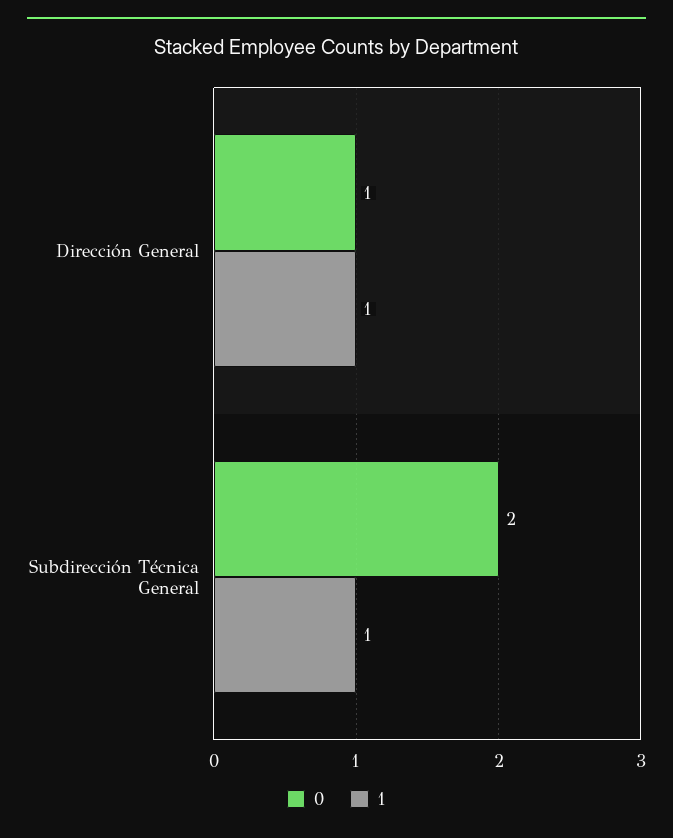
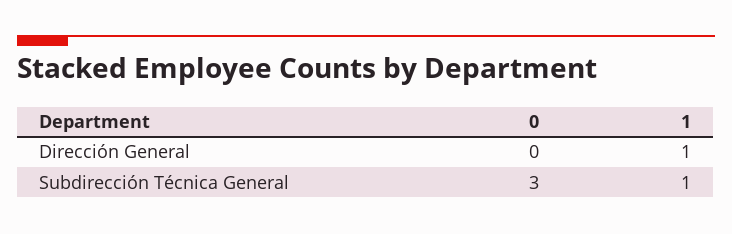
  {
    "0": {
-     "Dirección General": 1,
+     "Dirección General": 0,
-     "Subdirección Técnica General": 2
+     "Subdirección Técnica General": 3
    },
    "1": {
      "Dirección General": 1,
      "Subdirección Técnica General": 1
    }
  }

